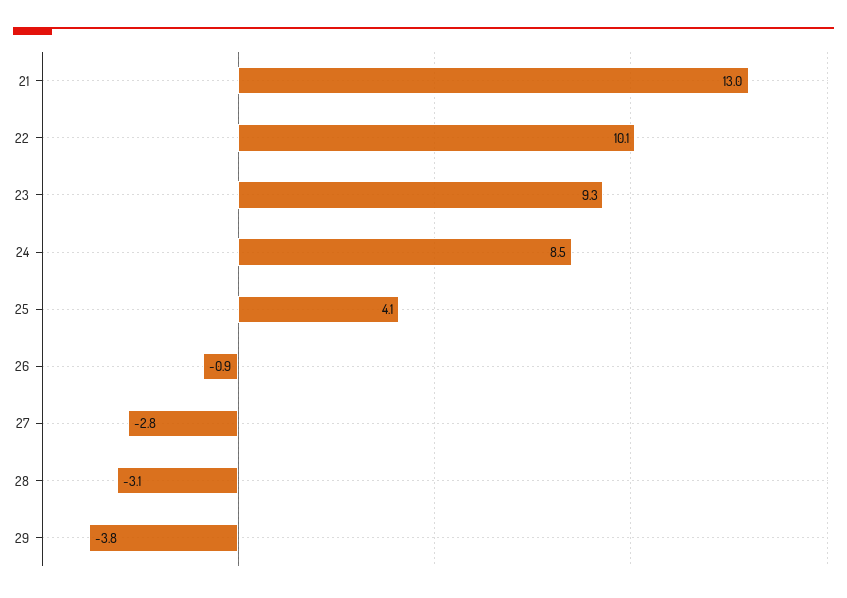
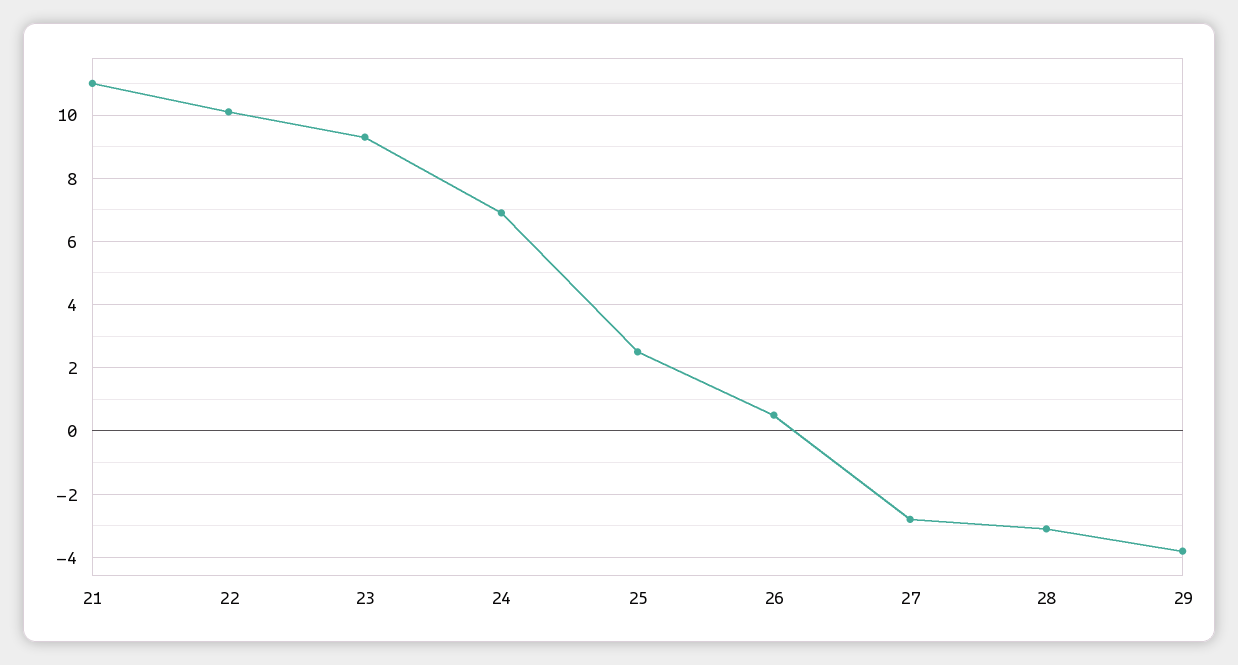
  {
-   "21": 13,
+   "21": 11,
    "22": 10.1,
    "23": 9.3,
-   "24": 8.5,
+   "24": 7,
-   "25": 4.1,
+   "25": 2.5,
-   "26": -0.9,
+   "26": 0.5,
    "27": -2.8,
    "28": -3.1,
    "29": -3.8
  }

